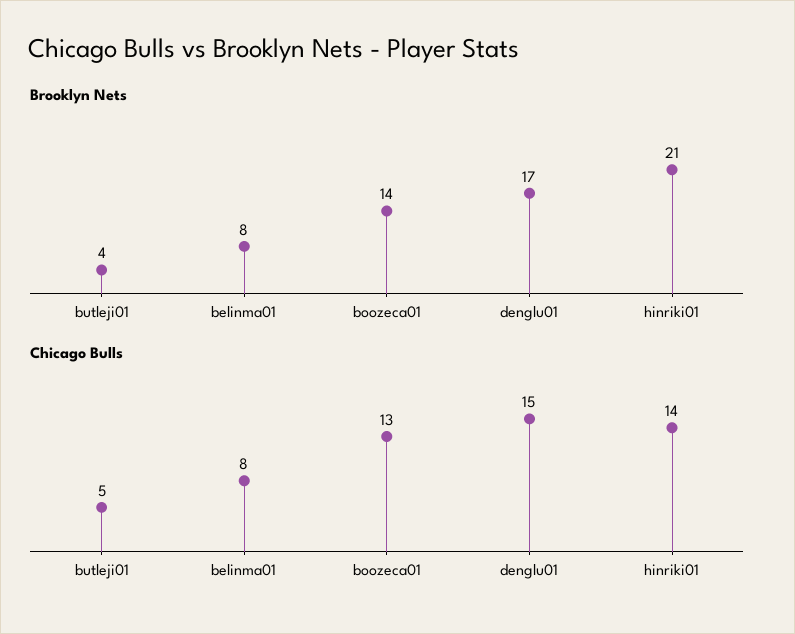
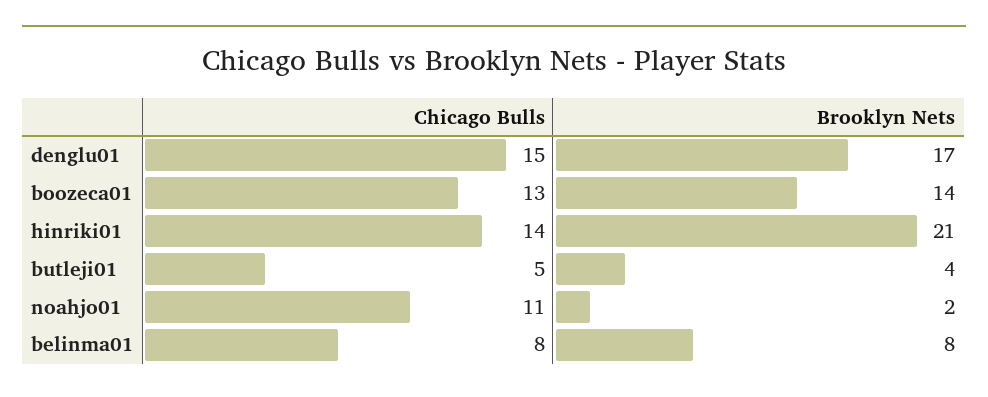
  {
    "Brooklyn Nets": {
      "butleji01": 4,
      "belinma01": 8,
      "boozeca01": 14,
      "denglu01": 17,
-     "hinriki01": 21
+     "hinriki01": 21,
+     "noahjo01": 2
    },
    "Chicago Bulls": {
      "butleji01": 5,
      "belinma01": 8,
      "boozeca01": 13,
      "denglu01": 15,
-     "hinriki01": 14
+     "hinriki01": 14,
+     "noahjo01": 11
    }
  }

